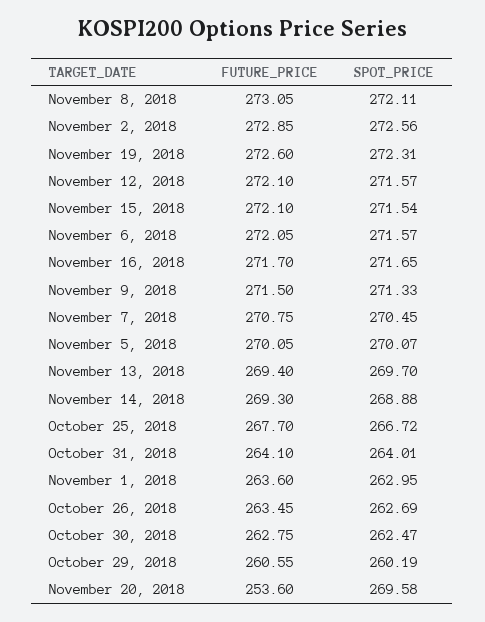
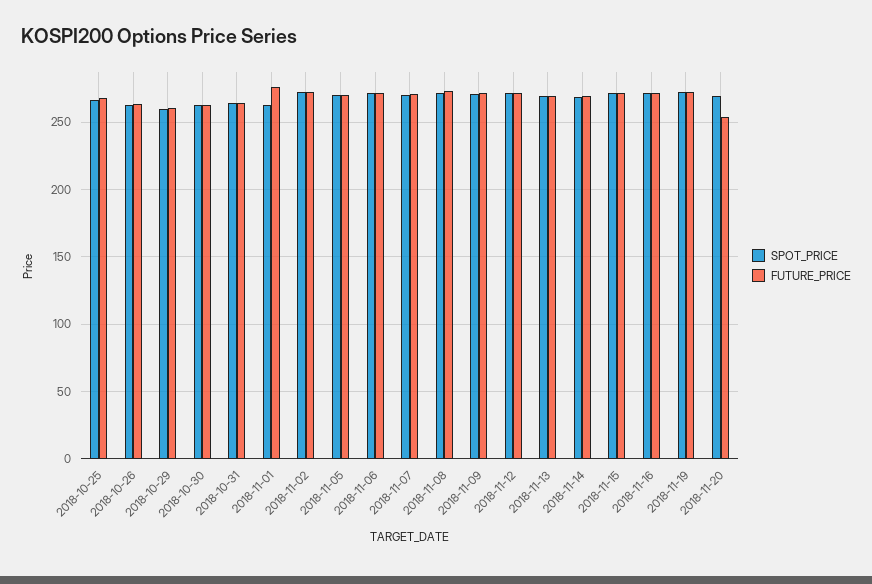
  {
    "FUTURE_PRICE": {
      "November 8, 2018": 273.05,
      "November 2, 2018": 272.85,
      "November 19, 2018": 272.6,
      "November 12, 2018": 272.1,
      "November 15, 2018": 272.1,
      "November 6, 2018": 272.05,
      "November 16, 2018": 271.7,
      "November 9, 2018": 271.5,
      "November 7, 2018": 270.75,
      "November 5, 2018": 270.05,
      "November 13, 2018": 269.4,
      "November 14, 2018": 269.3,
      "October 25, 2018": 267.7,
      "October 31, 2018": 264.1,
-     "November 1, 2018": 263.6,
+     "November 1, 2018": 275,
      "October 26, 2018": 263.45,
      "October 30, 2018": 262.75,
      "October 29, 2018": 260.55,
      "November 20, 2018": 253.6
    },
    "SPOT_PRICE": {
      "November 8, 2018": 272.11,
      "November 2, 2018": 272.56,
      "November 19, 2018": 272.31,
      "November 12, 2018": 271.57,
      "November 15, 2018": 271.54,
      "November 6, 2018": 271.57,
      "November 16, 2018": 271.65,
      "November 9, 2018": 271.33,
      "November 7, 2018": 270.45,
      "November 5, 2018": 270.07,
      "November 13, 2018": 269.7,
      "November 14, 2018": 268.88,
      "October 25, 2018": 266.72,
      "October 31, 2018": 264.01,
      "November 1, 2018": 262.95,
      "October 26, 2018": 262.69,
      "October 30, 2018": 262.47,
      "October 29, 2018": 260.19,
      "November 20, 2018": 269.58
    }
  }

